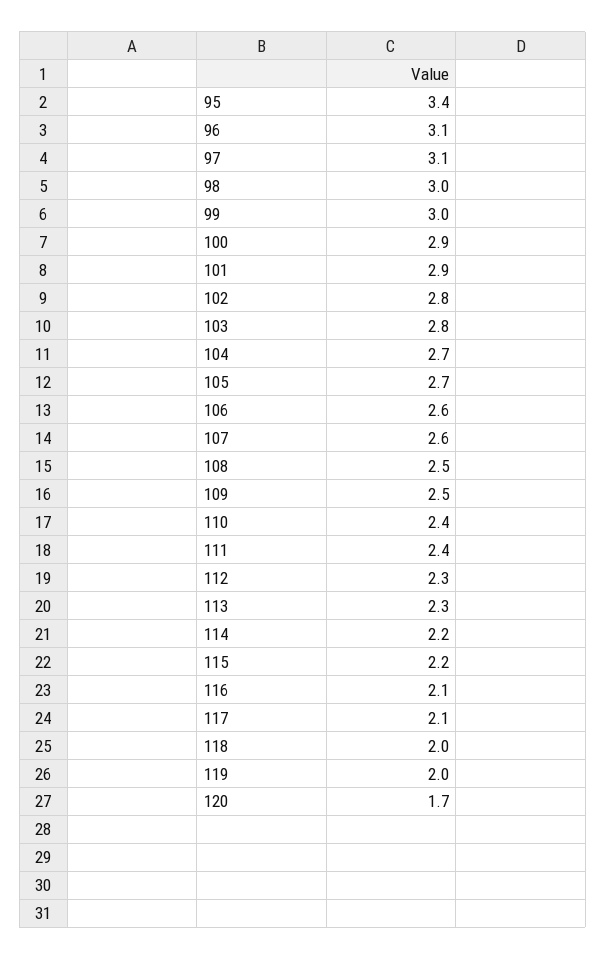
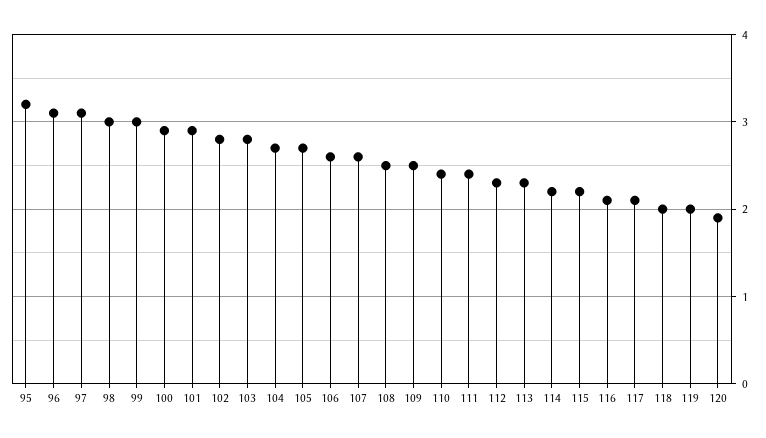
  {
-   "95": 3.4,
+   "95": 3.2,
    "96": 3.1,
    "97": 3.1,
    "98": 3,
    "99": 3,
    "100": 2.9,
    "101": 2.9,
    "102": 2.8,
    "103": 2.8,
    "104": 2.7,
    "105": 2.7,
    "106": 2.6,
    "107": 2.6,
    "108": 2.5,
    "109": 2.5,
    "110": 2.4,
    "111": 2.4,
    "112": 2.3,
    "113": 2.3,
    "114": 2.2,
    "115": 2.2,
    "116": 2.1,
    "117": 2.1,
    "118": 2,
    "119": 2,
-   "120": 1.7
+   "120": 1.9
  }

